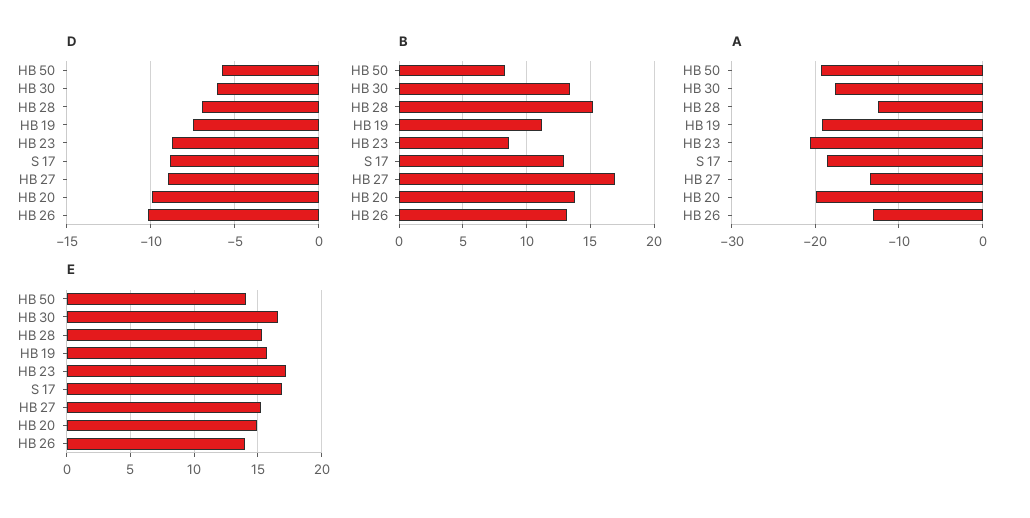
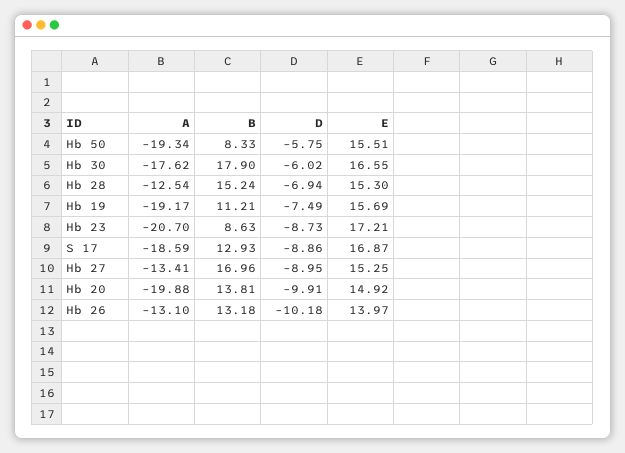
  {
    "D": {
      "HB 50": -5.75,
      "HB 30": -6.02,
      "HB 28": -6.94,
      "HB 19": -7.49,
      "HB 23": -8.73,
      "S 17": -8.86,
      "HB 27": -8.95,
      "HB 20": -9.91,
      "HB 26": -10.18
    },
    "B": {
      "HB 50": 8.33,
-     "HB 30": 13.5,
+     "HB 30": 17.9,
      "HB 28": 15.24,
      "HB 19": 11.21,
      "HB 23": 8.63,
      "S 17": 12.93,
      "HB 27": 16.96,
      "HB 20": 13.81,
      "HB 26": 13.18
    },
    "A": {
      "HB 50": -19.34,
      "HB 30": -17.62,
      "HB 28": -12.54,
      "HB 19": -19.17,
      "HB 23": -20.7,
      "S 17": -18.59,
      "HB 27": -13.41,
      "HB 20": -19.88,
      "HB 26": -13.1
    },
    "E": {
-     "HB 50": 14,
+     "HB 50": 15.51,
      "HB 30": 16.55,
      "HB 28": 15.3,
      "HB 19": 15.69,
      "HB 23": 17.21,
      "S 17": 16.87,
      "HB 27": 15.25,
      "HB 20": 14.92,
      "HB 26": 13.97
    }
  }

